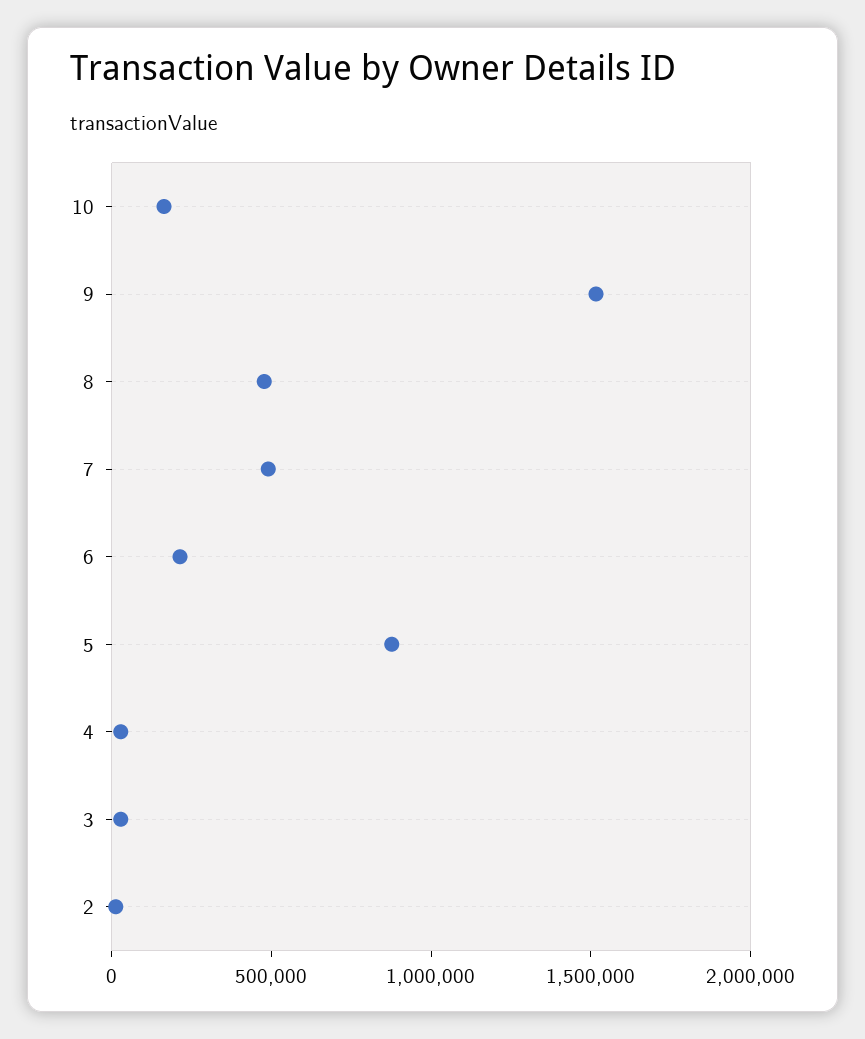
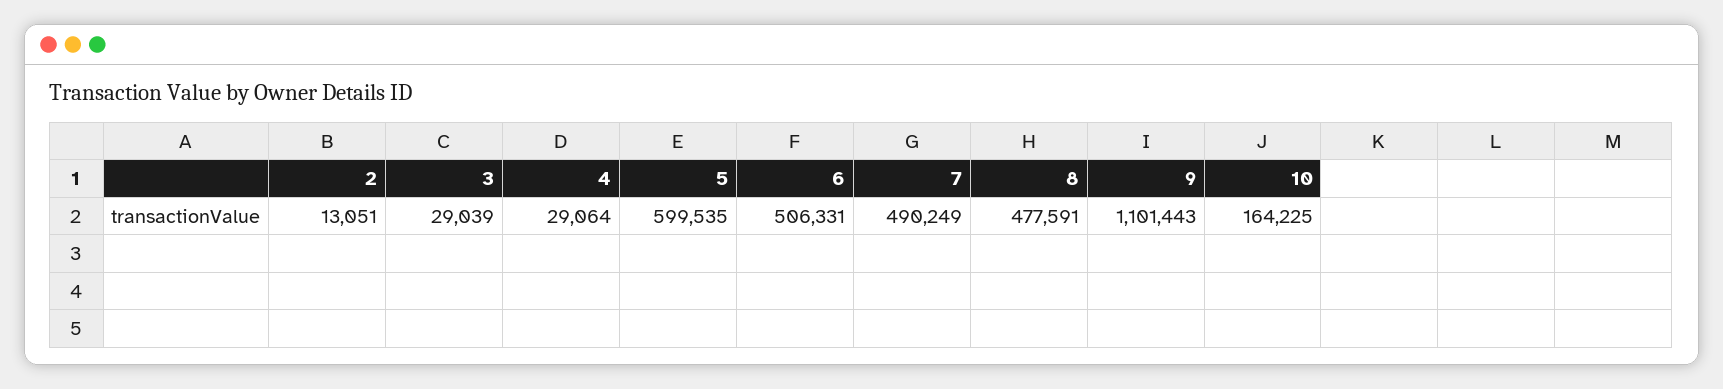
  {
    "10": 164225,
-   "9": 1500000,
+   "9": 1101443,
    "8": 477591,
    "7": 490249,
-   "6": 200000,
+   "6": 506331,
-   "5": 900000,
+   "5": 599535,
    "4": 29064,
    "3": 29039,
    "2": 13051
  }

